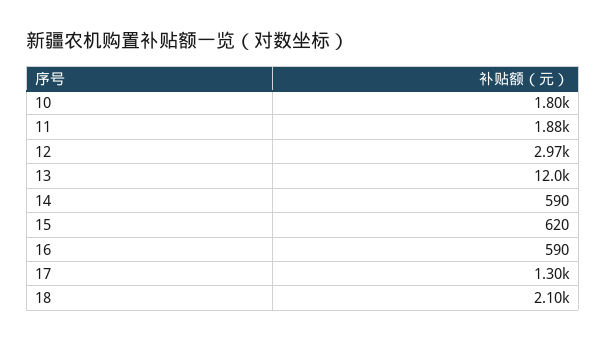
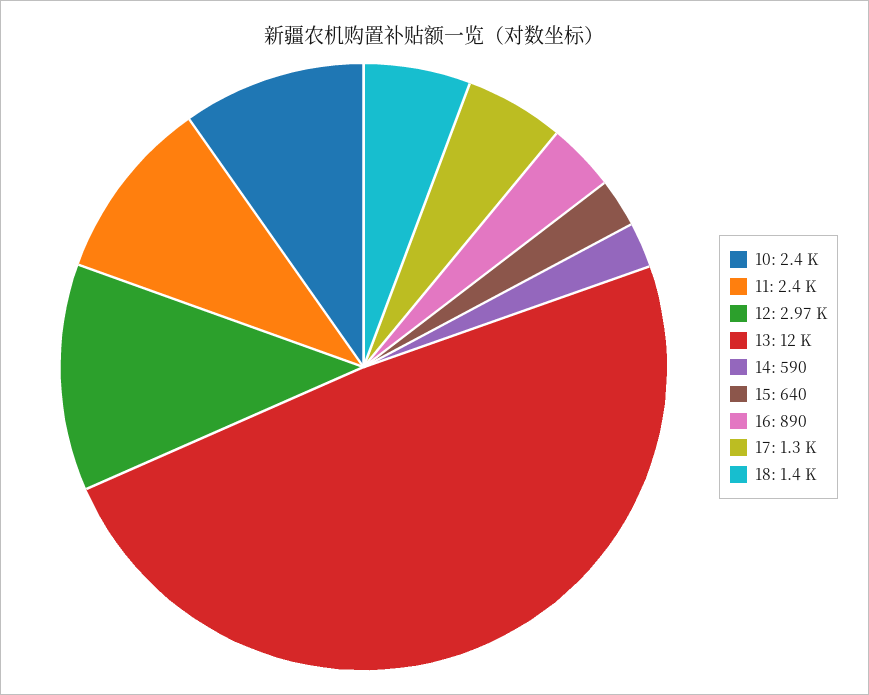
  {
-   "10": 1800,
+   "10": 2400,
-   "11": 1880,
+   "11": 2400,
    "12": 2970,
    "13": 12000,
    "14": 590,
-   "15": 620,
+   "15": 640,
-   "16": 590,
+   "16": 890,
    "17": 1300,
-   "18": 2100
+   "18": 1400
  }

